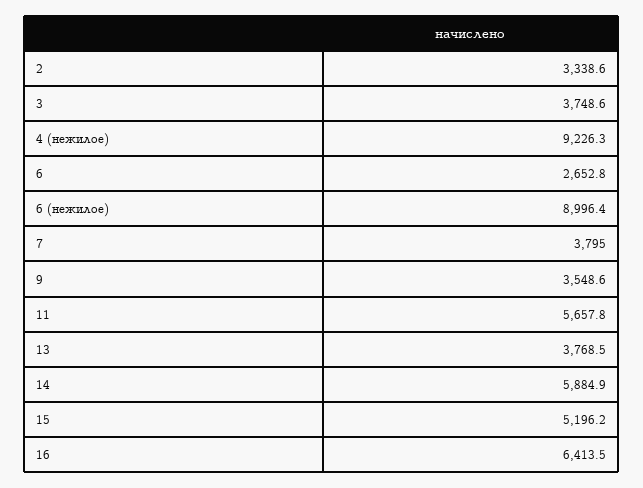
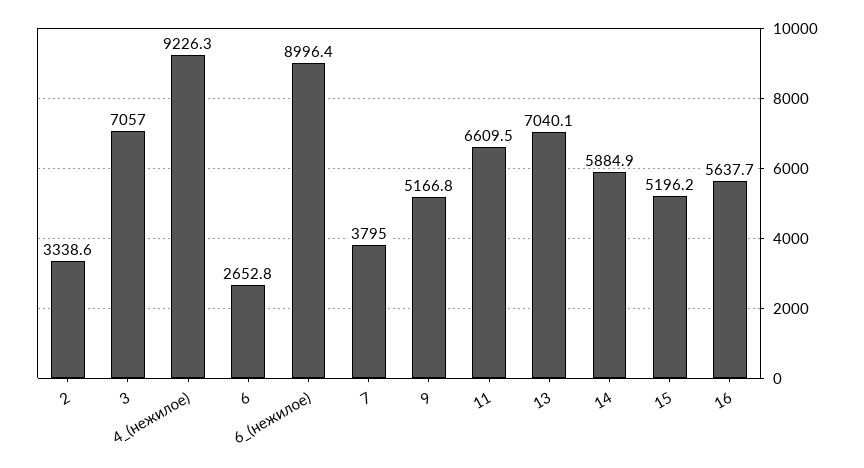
  {
    "2": 3338.6,
-   "3": 3748.6,
+   "3": 7057,
    "4 (нежилое)": 9226.3,
    "6": 2652.8,
    "6 (нежилое)": 8996.4,
    "7": 3795,
-   "9": 3548.6,
+   "9": 5166.8,
-   "11": 5657.8,
+   "11": 6609.5,
-   "13": 3768.5,
+   "13": 7040.1,
    "14": 5884.9,
    "15": 5196.2,
-   "16": 6413.5
+   "16": 5637.7
  }

